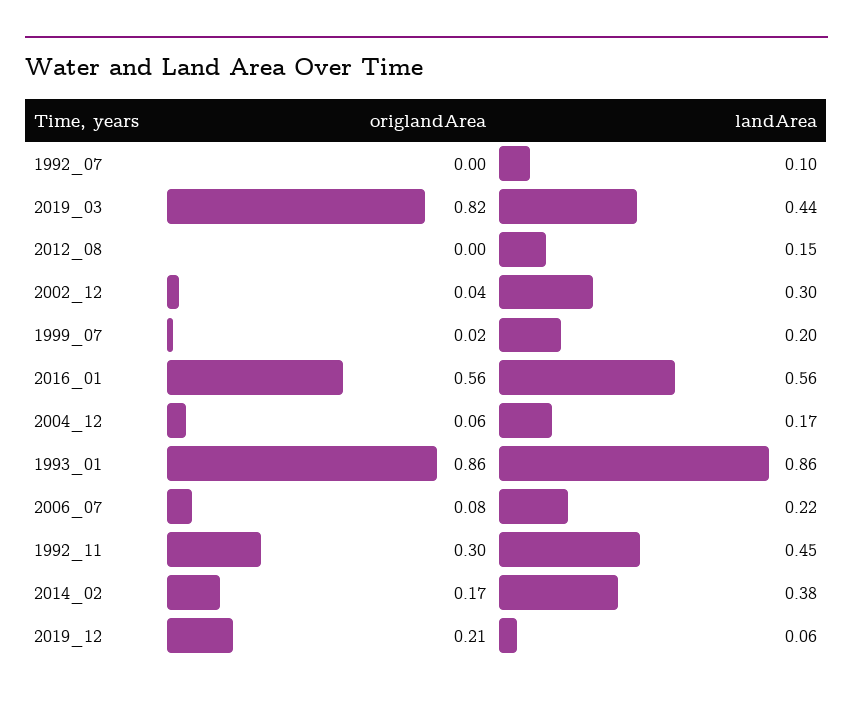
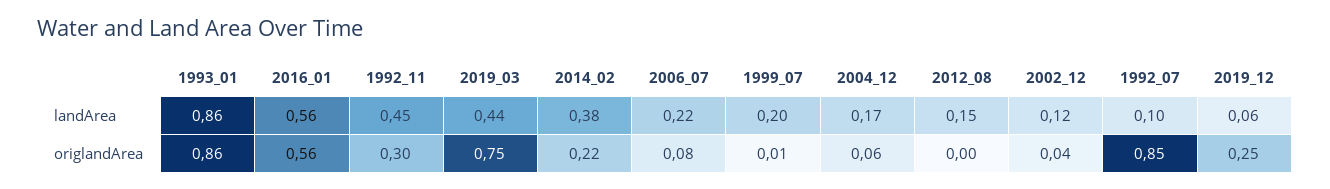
  {
    "origlandArea": {
-     "1992_07": 0,
+     "1992_07": 0.85,
-     "2019_03": 0.82,
+     "2019_03": 0.75,
      "2012_08": 0,
      "2002_12": 0.04,
-     "1999_07": 0.02,
+     "1999_07": 0.01,
      "2016_01": 0.56,
      "2004_12": 0.06,
      "1993_01": 0.86,
      "2006_07": 0.08,
      "1992_11": 0.3,
-     "2014_02": 0.17,
+     "2014_02": 0.22,
-     "2019_12": 0.21
+     "2019_12": 0.25
    },
    "landArea": {
      "1992_07": 0.1,
      "2019_03": 0.44,
      "2012_08": 0.15,
-     "2002_12": 0.3,
+     "2002_12": 0.12,
      "1999_07": 0.2,
      "2016_01": 0.56,
      "2004_12": 0.17,
      "1993_01": 0.86,
      "2006_07": 0.22,
      "1992_11": 0.45,
      "2014_02": 0.38,
      "2019_12": 0.06
    }
  }

